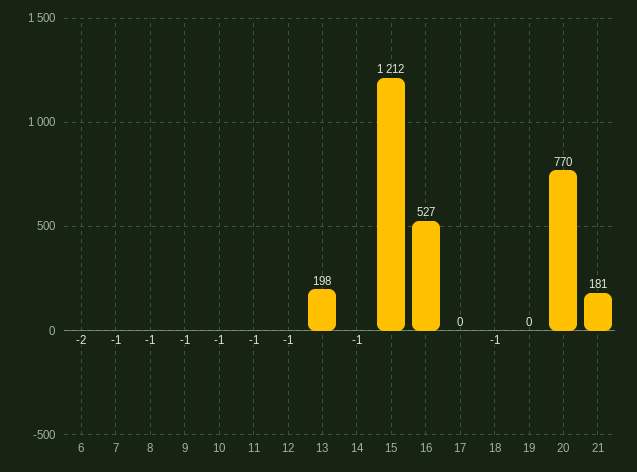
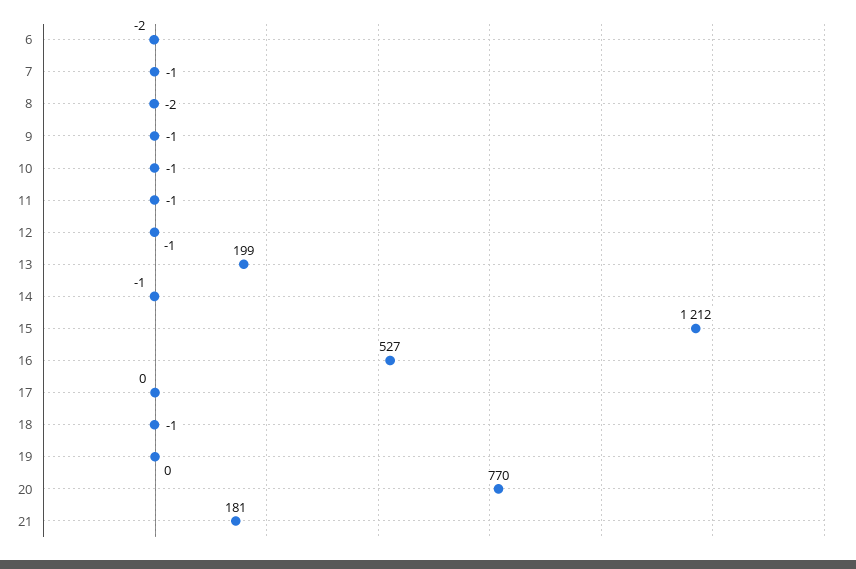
  {
    "6": -2,
    "7": -1,
-   "8": -1,
+   "8": -2,
    "9": -1,
    "10": -1,
    "11": -1,
    "12": -1,
-   "13": 198,
+   "13": 199,
    "14": -1,
    "15": 1212,
    "16": 527,
    "17": 0,
    "18": -1,
    "19": 0,
    "20": 770,
    "21": 181
  }

